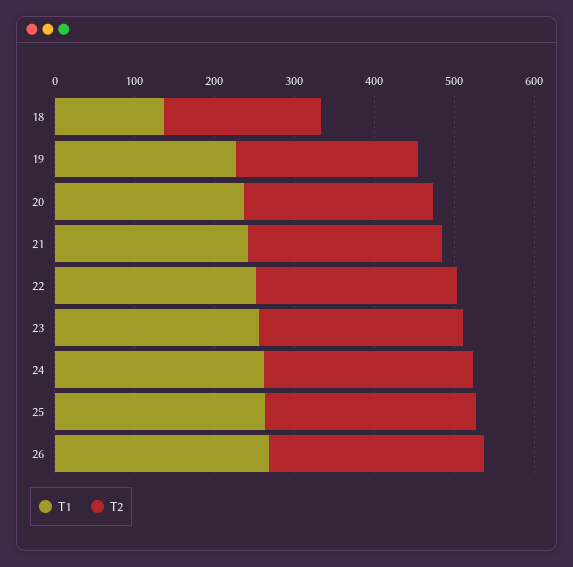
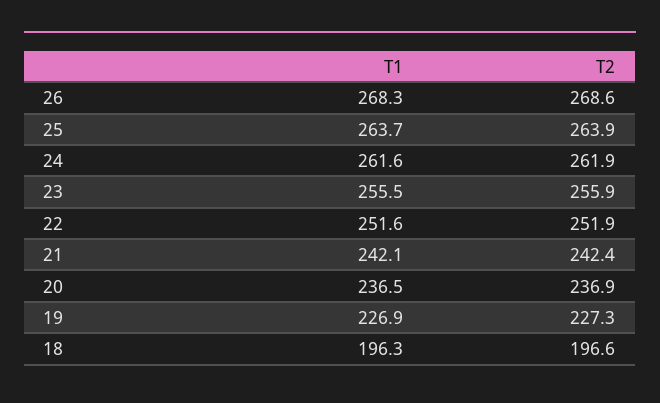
  {
    "T1": {
-     "18": 140,
+     "18": 196.3,
      "19": 226.9,
      "20": 236.5,
      "21": 242.1,
      "22": 251.6,
      "23": 255.5,
      "24": 261.6,
      "25": 263.7,
      "26": 268.3
    },
    "T2": {
      "18": 196.6,
      "19": 227.3,
      "20": 236.9,
      "21": 242.4,
      "22": 251.9,
      "23": 255.9,
      "24": 261.9,
      "25": 263.9,
      "26": 268.6
    }
  }

